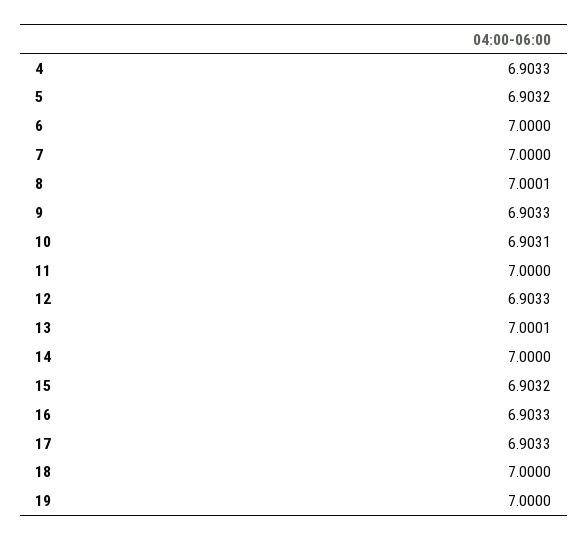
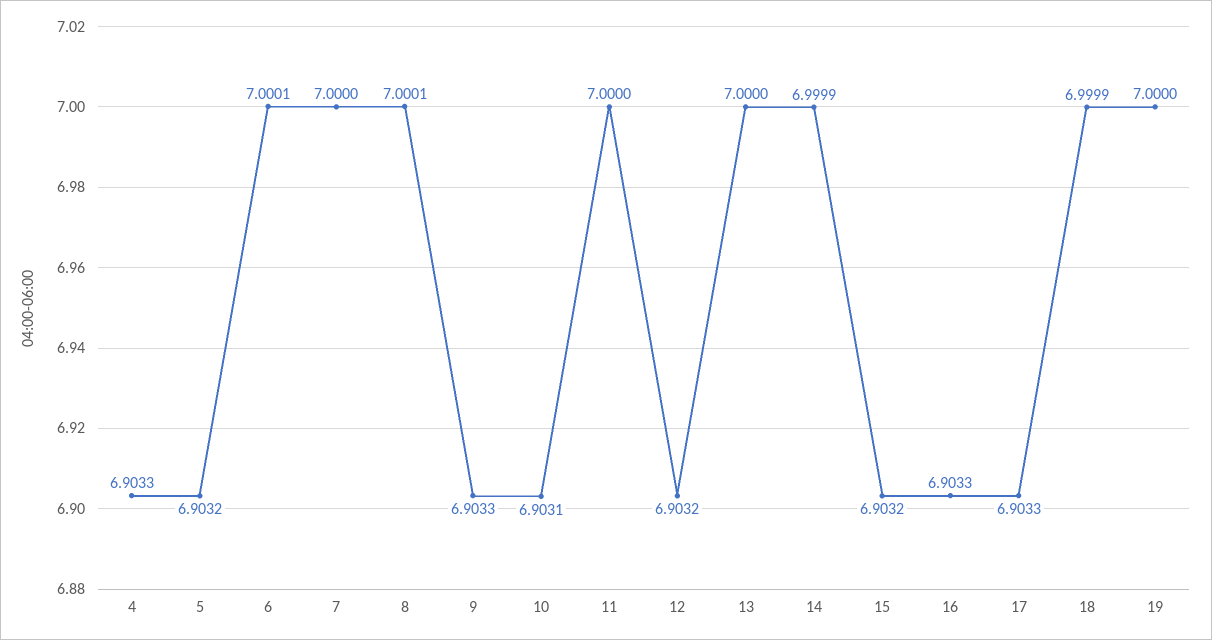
  {
    "4": 6.9033,
    "5": 6.9032,
-   "6": 7,
+   "6": 7.0001,
    "7": 7,
    "8": 7.0001,
    "9": 6.9033,
    "10": 6.9031,
    "11": 7,
-   "12": 6.9033,
+   "12": 6.9032,
-   "13": 7.0001,
+   "13": 7,
-   "14": 7,
+   "14": 6.9999,
    "15": 6.9032,
    "16": 6.9033,
    "17": 6.9033,
-   "18": 7,
+   "18": 6.9999,
    "19": 7
  }

